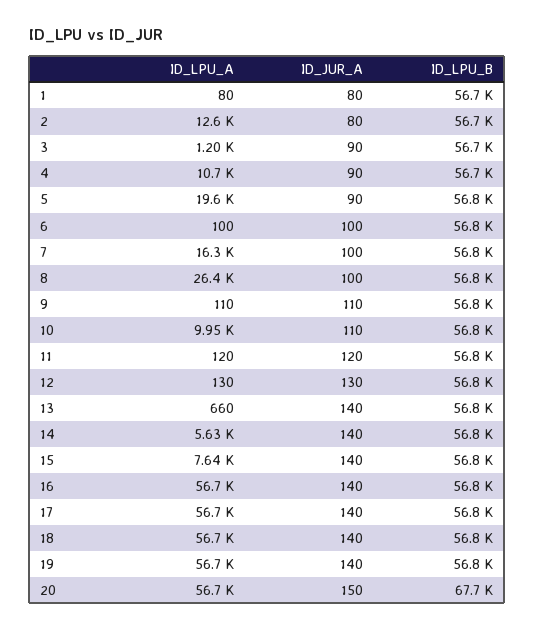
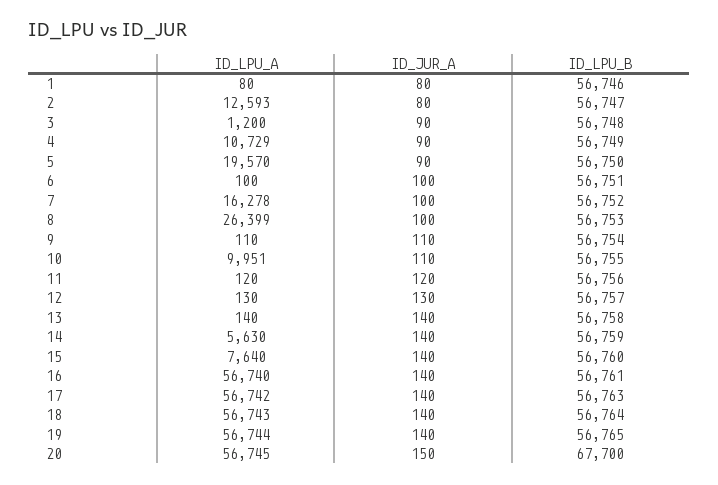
  {
    "ID_LPU_A": {
      "1": 80,
      "2": 12593,
      "3": 1200,
      "4": 10729,
      "5": 19570,
      "6": 100,
      "7": 16278,
      "8": 26399,
      "9": 110,
      "10": 9951,
      "11": 120,
      "12": 130,
-     "13": 660,
+     "13": 140,
      "14": 5630,
      "15": 7640,
      "16": 56740,
      "17": 56742,
      "18": 56743,
      "19": 56744,
      "20": 56745
    },
    "ID_JUR_A": {
      "1": 80,
      "2": 80,
      "3": 90,
      "4": 90,
      "5": 90,
      "6": 100,
      "7": 100,
      "8": 100,
      "9": 110,
      "10": 110,
      "11": 120,
      "12": 130,
      "13": 140,
      "14": 140,
      "15": 140,
      "16": 140,
      "17": 140,
      "18": 140,
      "19": 140,
      "20": 150
    },
    "ID_LPU_B": {
      "1": 56746,
      "2": 56747,
      "3": 56748,
      "4": 56749,
      "5": 56750,
      "6": 56751,
      "7": 56752,
      "8": 56753,
      "9": 56754,
      "10": 56755,
      "11": 56756,
      "12": 56757,
      "13": 56758,
      "14": 56759,
      "15": 56760,
      "16": 56761,
      "17": 56763,
      "18": 56764,
      "19": 56765,
      "20": 67700
    }
  }

